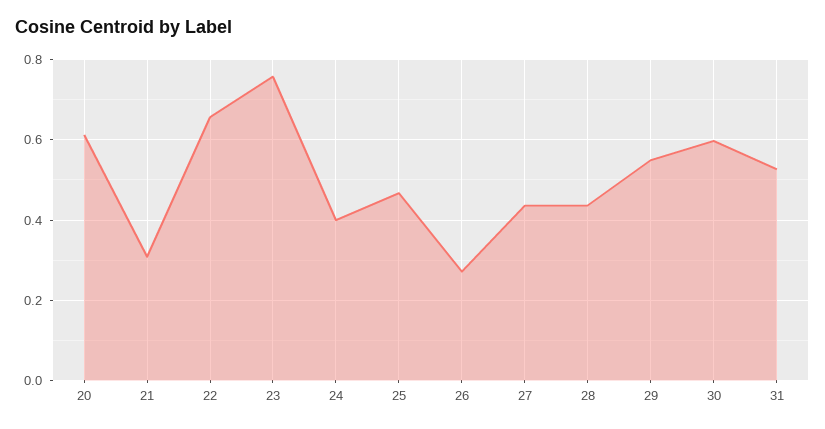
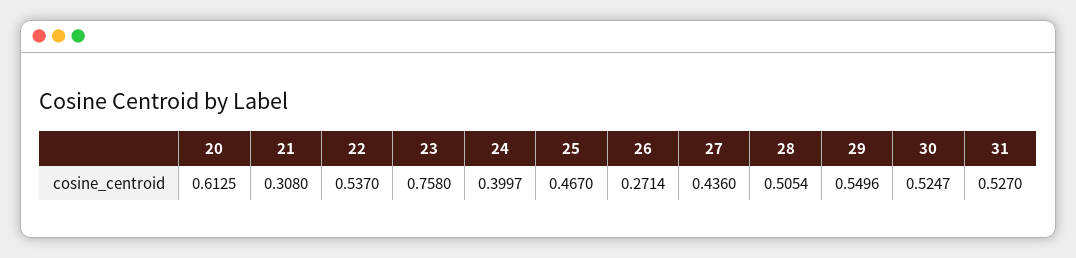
  {
    "20": 0.6125,
    "21": 0.308,
-   "22": 0.66,
+   "22": 0.537,
    "23": 0.758,
    "24": 0.3997,
    "25": 0.467,
    "26": 0.2714,
    "27": 0.436,
-   "28": 0.44,
+   "28": 0.5054,
    "29": 0.5496,
-   "30": 0.6,
+   "30": 0.5247,
    "31": 0.527
  }

